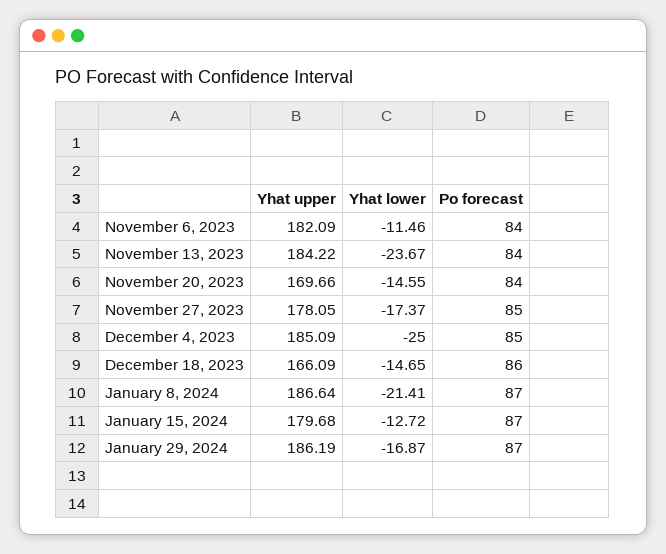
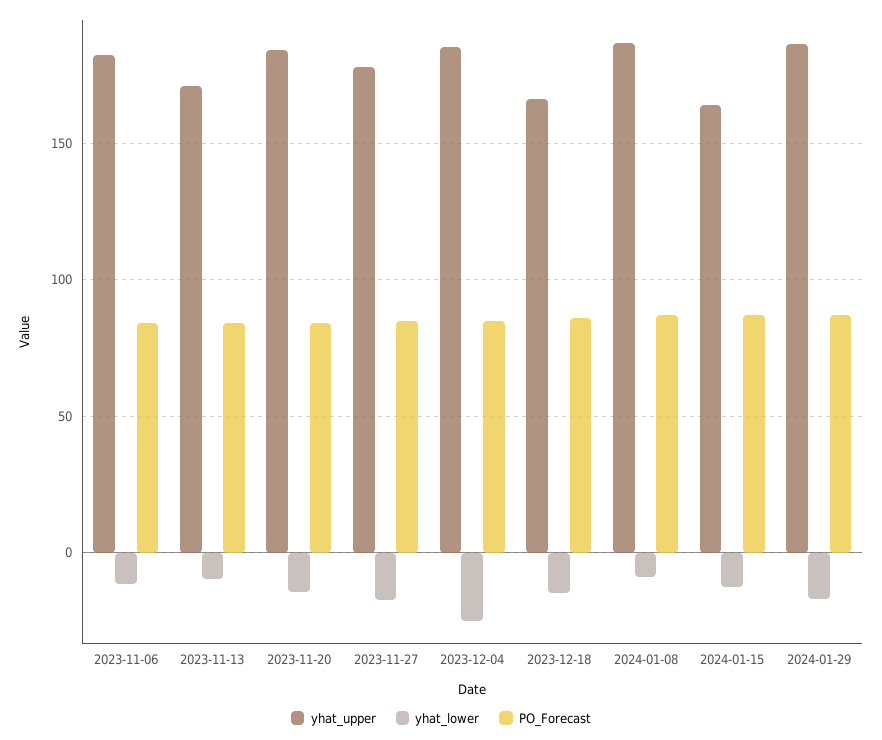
  {
    "Yhat upper": {
      "November 6, 2023": 182.09,
-     "November 13, 2023": 184.22,
+     "November 13, 2023": 170,
-     "November 20, 2023": 169.66,
+     "November 20, 2023": 185,
      "November 27, 2023": 178.05,
      "December 4, 2023": 185.09,
      "December 18, 2023": 166.09,
      "January 8, 2024": 186.64,
-     "January 15, 2024": 179.68,
+     "January 15, 2024": 165,
      "January 29, 2024": 186.19
    },
    "Yhat lower": {
      "November 6, 2023": -11.46,
-     "November 13, 2023": -23.67,
+     "November 13, 2023": -10,
      "November 20, 2023": -14.55,
      "November 27, 2023": -17.37,
      "December 4, 2023": -25,
      "December 18, 2023": -14.65,
-     "January 8, 2024": -21.41,
+     "January 8, 2024": -10,
      "January 15, 2024": -12.72,
      "January 29, 2024": -16.87
    },
    "Po forecast": {
      "November 6, 2023": 84,
      "November 13, 2023": 84,
      "November 20, 2023": 84,
      "November 27, 2023": 85,
      "December 4, 2023": 85,
      "December 18, 2023": 86,
      "January 8, 2024": 87,
      "January 15, 2024": 87,
      "January 29, 2024": 87
    }
  }

